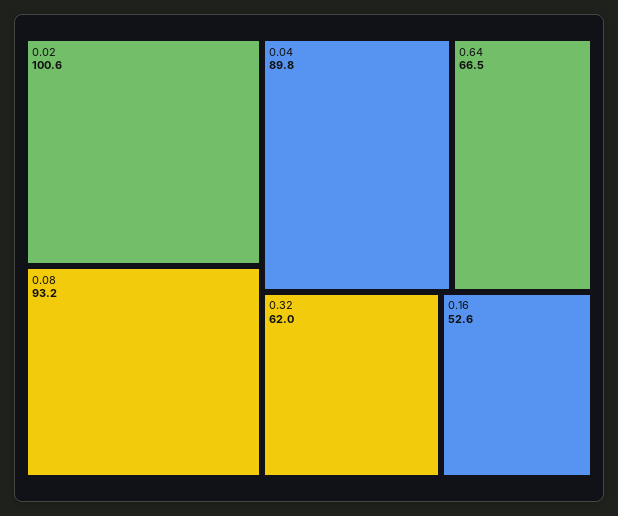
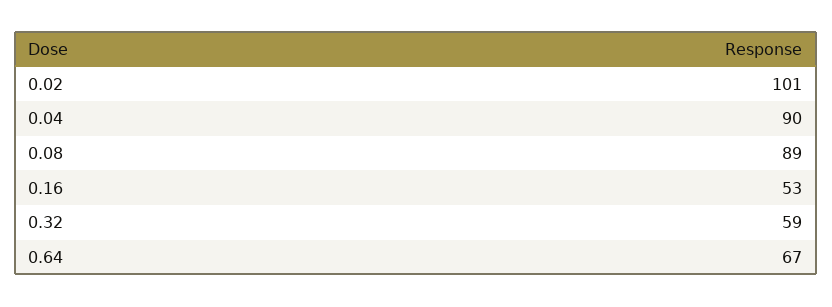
  {
    "0.02": 100.6,
-   "0.08": 93.2,
+   "0.08": 89,
    "0.04": 89.8,
    "0.64": 66.5,
-   "0.32": 62,
+   "0.32": 59,
    "0.16": 52.6
  }

